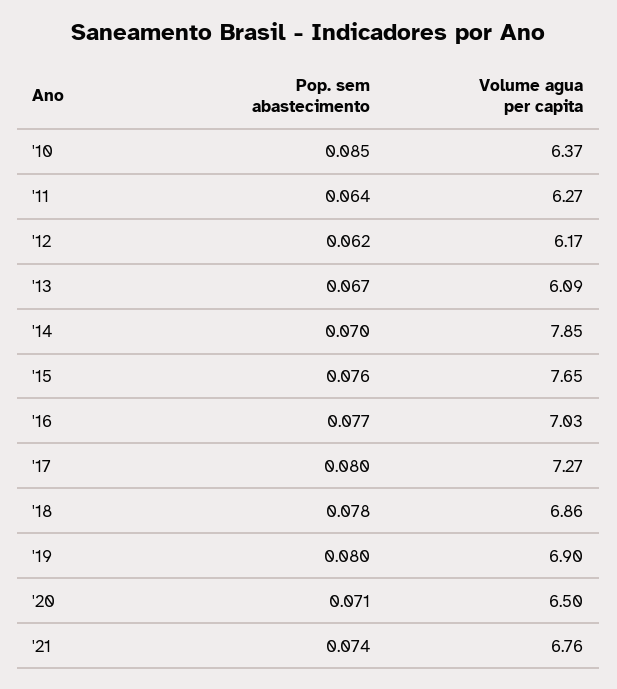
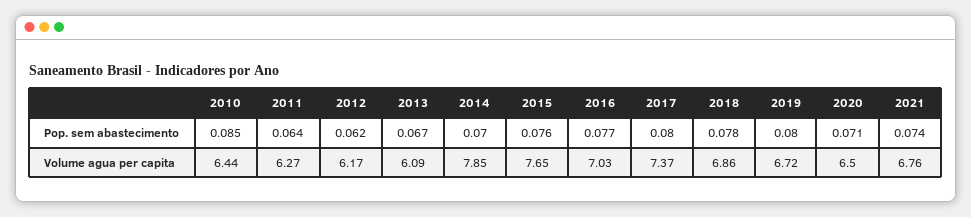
  {
    "Pop. sem abastecimento": {
      "'10": 0.085,
      "'11": 0.064,
      "'12": 0.062,
      "'13": 0.067,
      "'14": 0.07,
      "'15": 0.076,
      "'16": 0.077,
      "'17": 0.08,
      "'18": 0.078,
      "'19": 0.08,
      "'20": 0.071,
      "'21": 0.074
    },
    "Volume agua per capita": {
-     "'10": 6.37,
+     "'10": 6.44,
      "'11": 6.27,
      "'12": 6.17,
      "'13": 6.09,
      "'14": 7.85,
      "'15": 7.65,
      "'16": 7.03,
-     "'17": 7.27,
+     "'17": 7.37,
      "'18": 6.86,
-     "'19": 6.9,
+     "'19": 6.72,
      "'20": 6.5,
      "'21": 6.76
    }
  }

